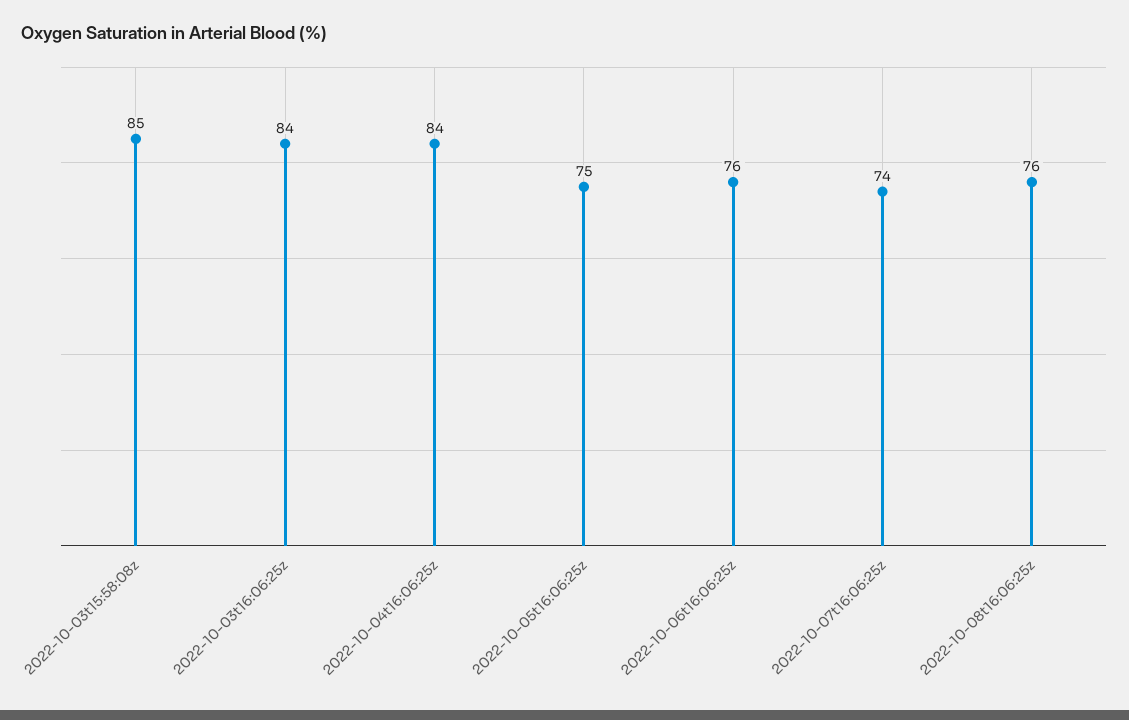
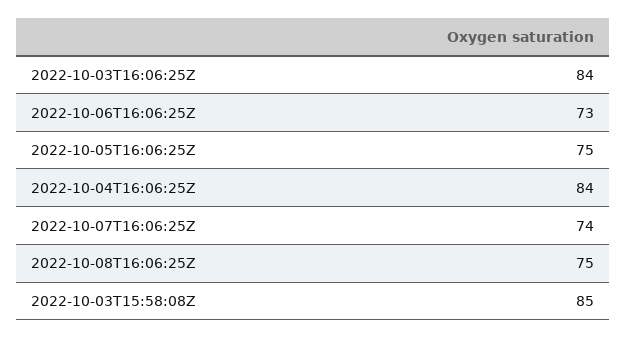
  {
    "2022-10-03t15:58:08z": 85,
    "2022-10-03t16:06:25z": 84,
    "2022-10-04t16:06:25z": 84,
    "2022-10-05t16:06:25z": 75,
-   "2022-10-06t16:06:25z": 76,
+   "2022-10-06t16:06:25z": 73,
    "2022-10-07t16:06:25z": 74,
-   "2022-10-08t16:06:25z": 76
+   "2022-10-08t16:06:25z": 75
  }

